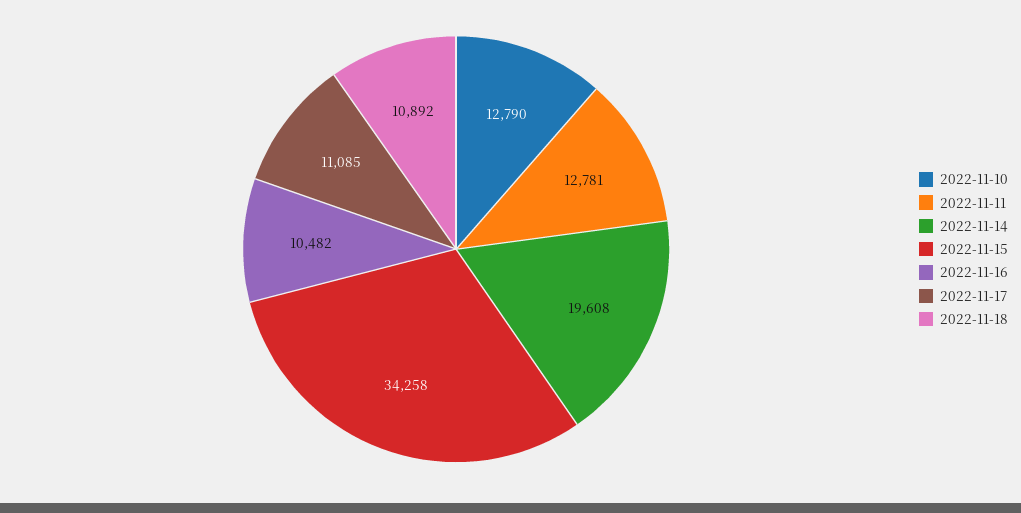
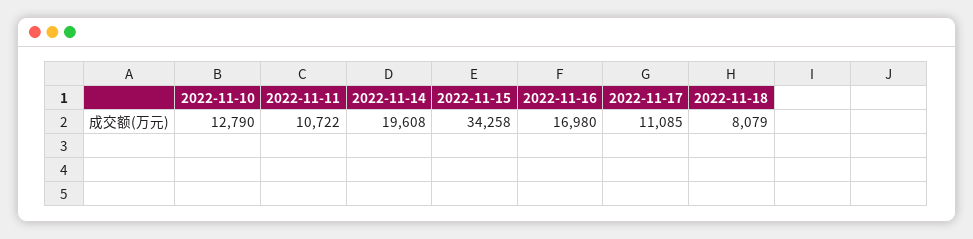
  {
    "2022-11-10": 12790,
-   "2022-11-11": 12781,
+   "2022-11-11": 10722,
    "2022-11-14": 19608,
    "2022-11-15": 34258,
-   "2022-11-16": 10482,
+   "2022-11-16": 16980,
    "2022-11-17": 11085,
-   "2022-11-18": 10892
+   "2022-11-18": 8079
  }

